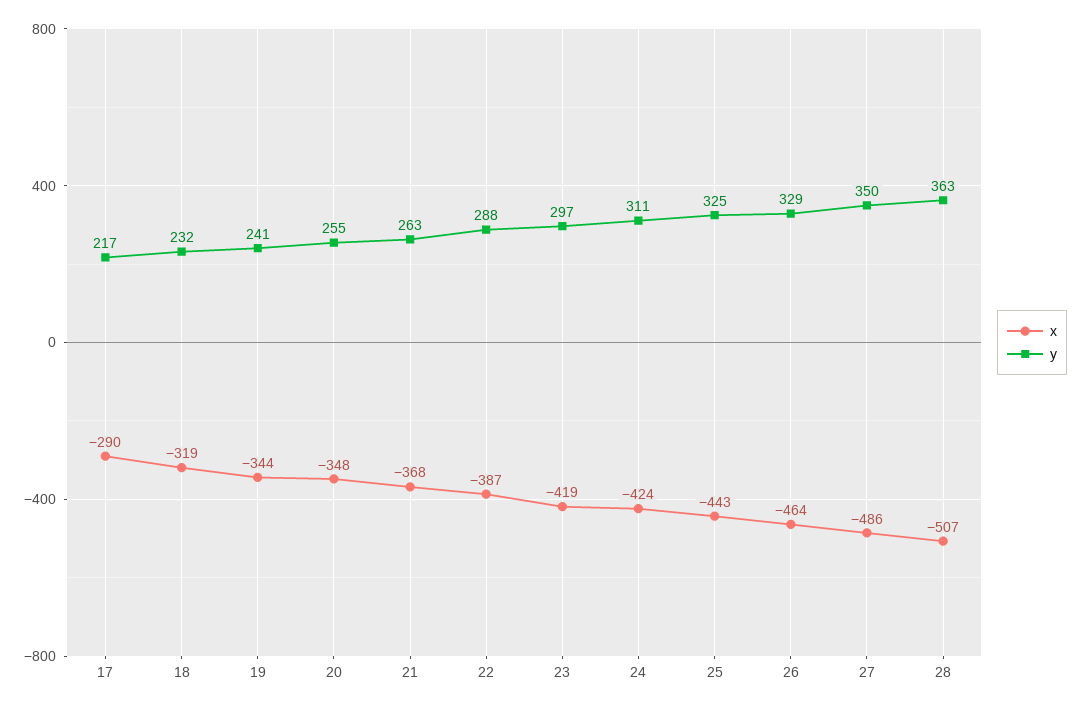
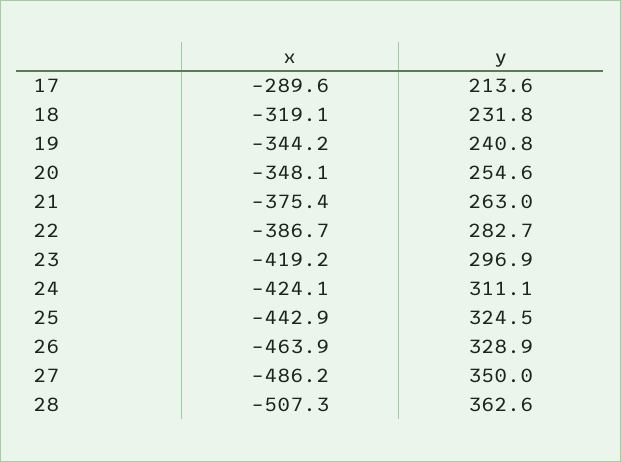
  {
    "x": {
      "17": -289.6,
      "18": -319.1,
      "19": -344.2,
      "20": -348.1,
-     "21": -368,
+     "21": -375.4,
      "22": -386.7,
      "23": -419.2,
      "24": -424.1,
      "25": -442.9,
      "26": -463.9,
      "27": -486.2,
      "28": -507.3
    },
    "y": {
-     "17": 217,
+     "17": 213.6,
      "18": 231.8,
      "19": 240.8,
      "20": 254.6,
      "21": 263,
-     "22": 288,
+     "22": 282.7,
      "23": 296.9,
      "24": 311.1,
      "25": 324.5,
      "26": 328.9,
      "27": 350,
      "28": 362.6
    }
  }

